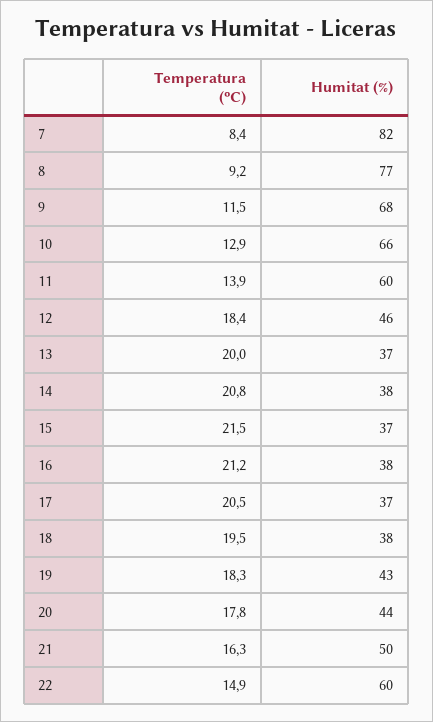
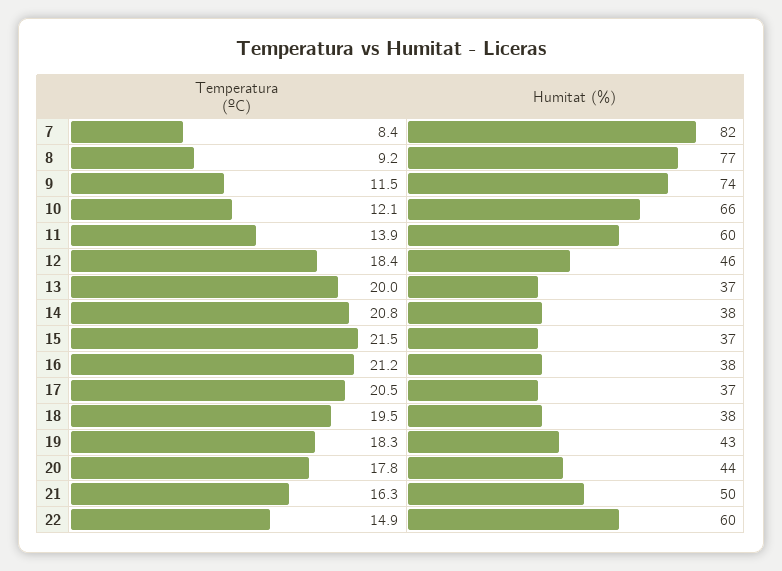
  {
    "Temperatura (ºC)": {
      "7": 8.4,
      "8": 9.2,
      "9": 11.5,
-     "10": 12.9,
+     "10": 12.1,
      "11": 13.9,
      "12": 18.4,
      "13": 20,
      "14": 20.8,
      "15": 21.5,
      "16": 21.2,
      "17": 20.5,
      "18": 19.5,
      "19": 18.3,
      "20": 17.8,
      "21": 16.3,
      "22": 14.9
    },
    "Humitat (%)": {
      "7": 82,
      "8": 77,
-     "9": 68,
+     "9": 74,
      "10": 66,
      "11": 60,
      "12": 46,
      "13": 37,
      "14": 38,
      "15": 37,
      "16": 38,
      "17": 37,
      "18": 38,
      "19": 43,
      "20": 44,
      "21": 50,
      "22": 60
    }
  }

